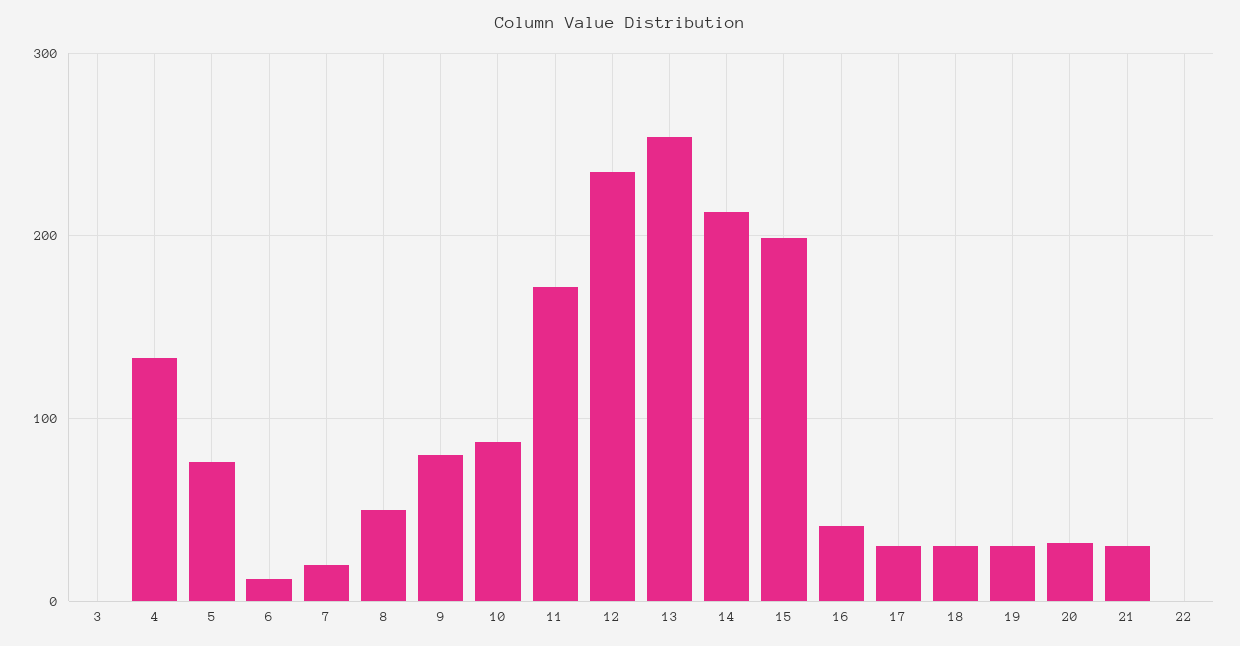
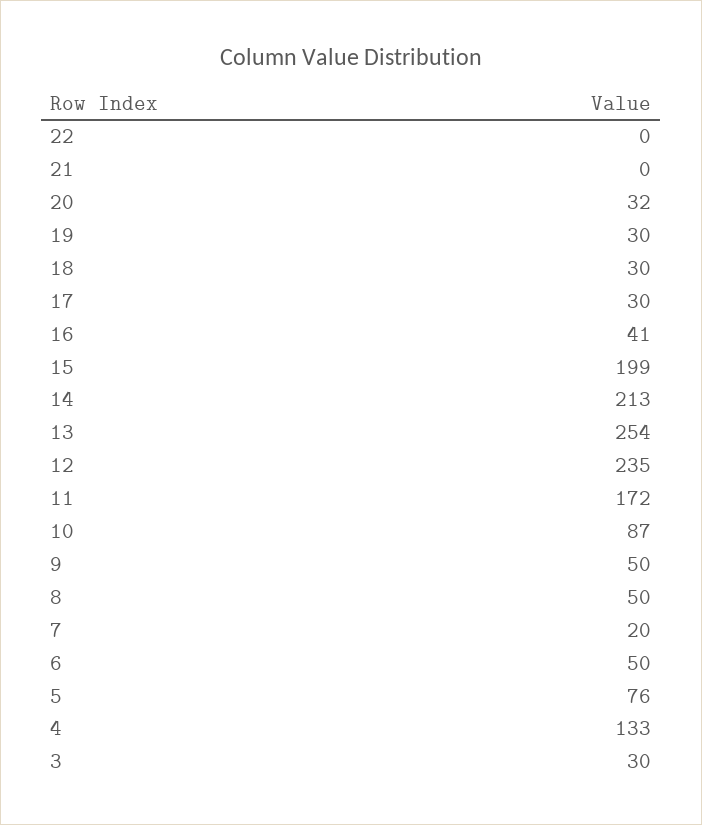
  {
-   "3": 0,
+   "3": 30,
    "4": 133,
    "5": 76,
-   "6": 10,
+   "6": 50,
    "7": 20,
    "8": 50,
-   "9": 80,
+   "9": 50,
    "10": 87,
    "11": 172,
    "12": 235,
    "13": 254,
    "14": 213,
    "15": 199,
    "16": 41,
    "17": 30,
    "18": 30,
    "19": 30,
    "20": 32,
-   "21": 30,
+   "21": 0,
    "22": 0
  }

